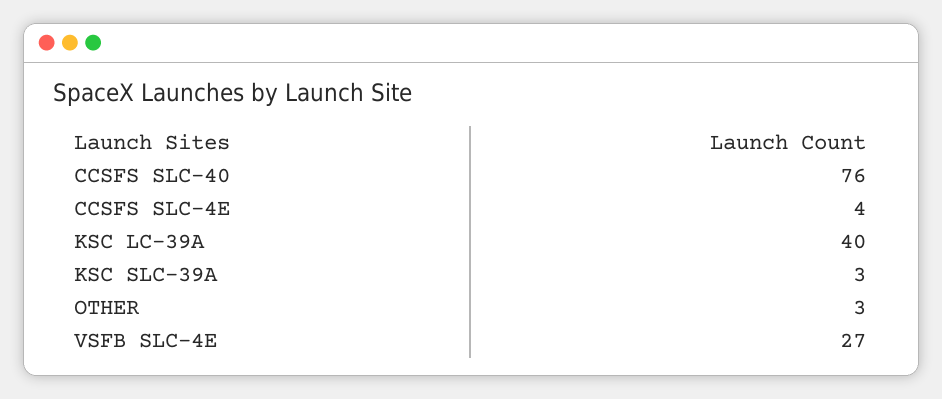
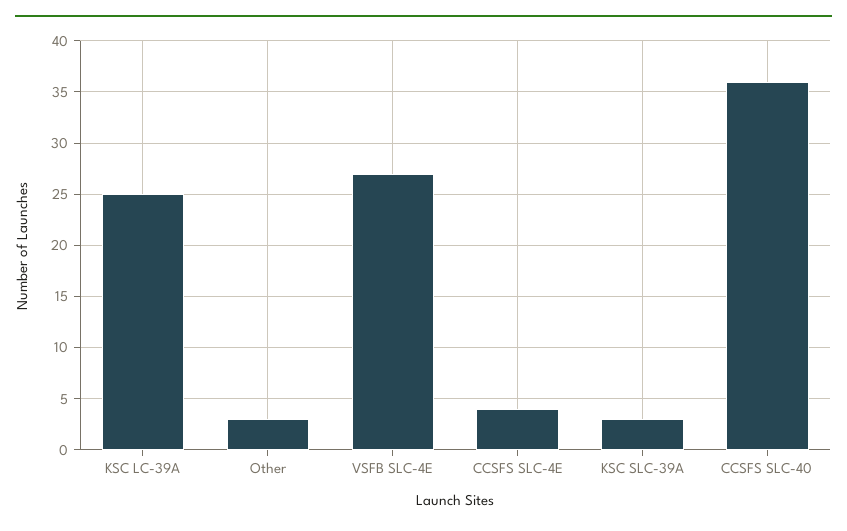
  {
-   "CCSFS SLC-40": 76,
+   "CCSFS SLC-40": 36,
    "CCSFS SLC-4E": 4,
-   "KSC LC-39A": 40,
+   "KSC LC-39A": 25,
    "KSC SLC-39A": 3,
    "OTHER": 3,
    "VSFB SLC-4E": 27
  }

